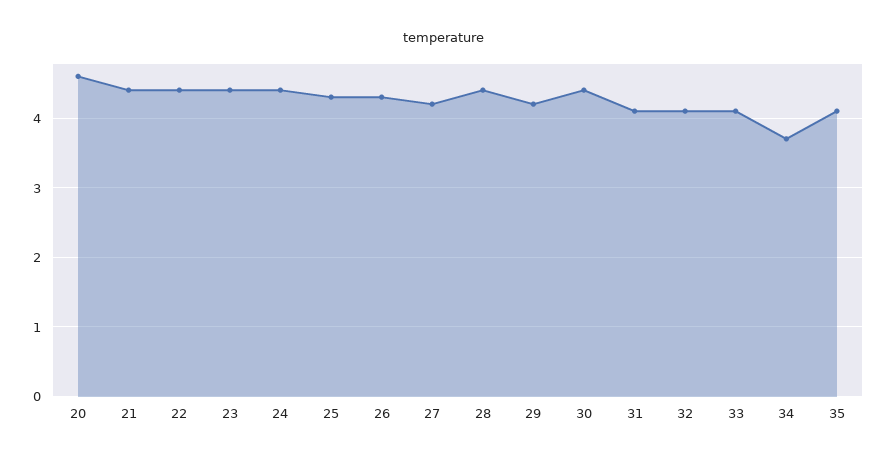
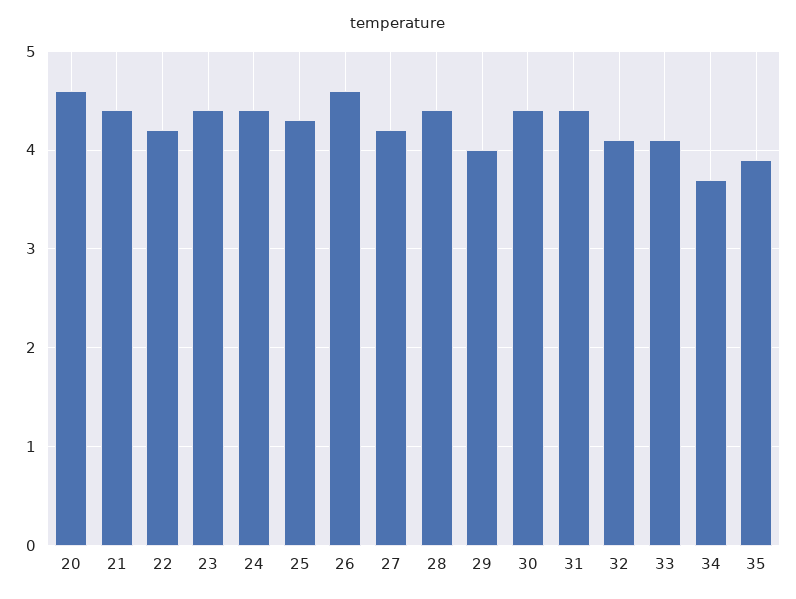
  {
    "20": 4.6,
    "21": 4.4,
-   "22": 4.4,
+   "22": 4.2,
    "23": 4.4,
    "24": 4.4,
    "25": 4.3,
-   "26": 4.3,
+   "26": 4.6,
    "27": 4.2,
    "28": 4.4,
-   "29": 4.2,
+   "29": 4,
    "30": 4.4,
-   "31": 4.1,
+   "31": 4.4,
    "32": 4.1,
    "33": 4.1,
    "34": 3.7,
-   "35": 4.1
+   "35": 3.9
  }

